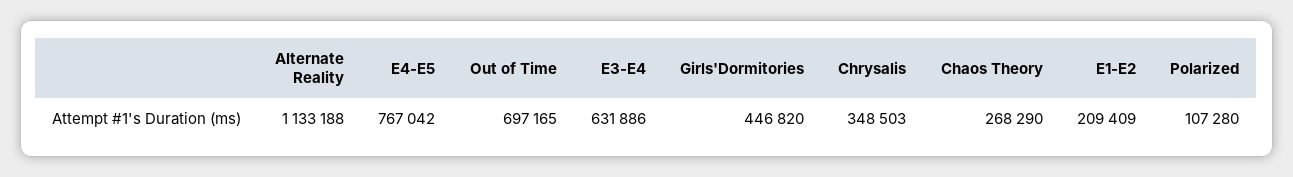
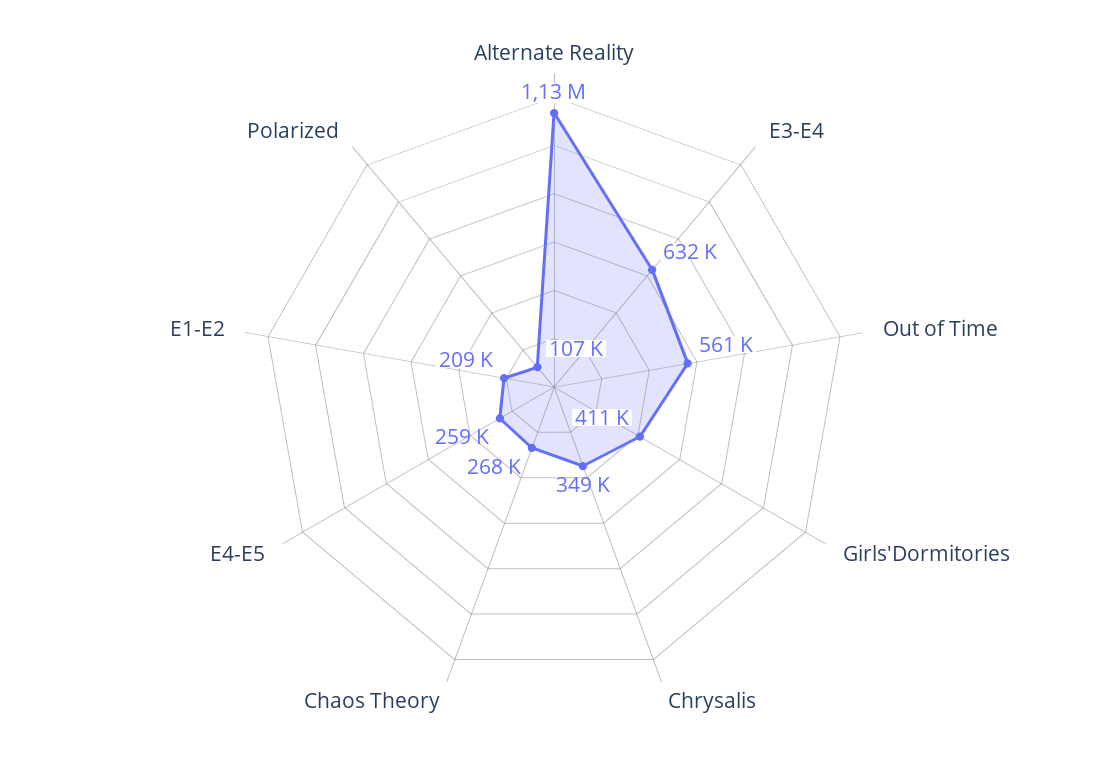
  {
    "Alternate Reality": 1133188,
-   "E4-E5": 767042,
+   "E4-E5": 259000,
-   "Out of Time": 697165,
+   "Out of Time": 561000,
    "E3-E4": 631886,
-   "Girls'Dormitories": 446820,
+   "Girls'Dormitories": 411000,
    "Chrysalis": 348503,
    "Chaos Theory": 268290,
    "E1-E2": 209409,
    "Polarized": 107280
  }

